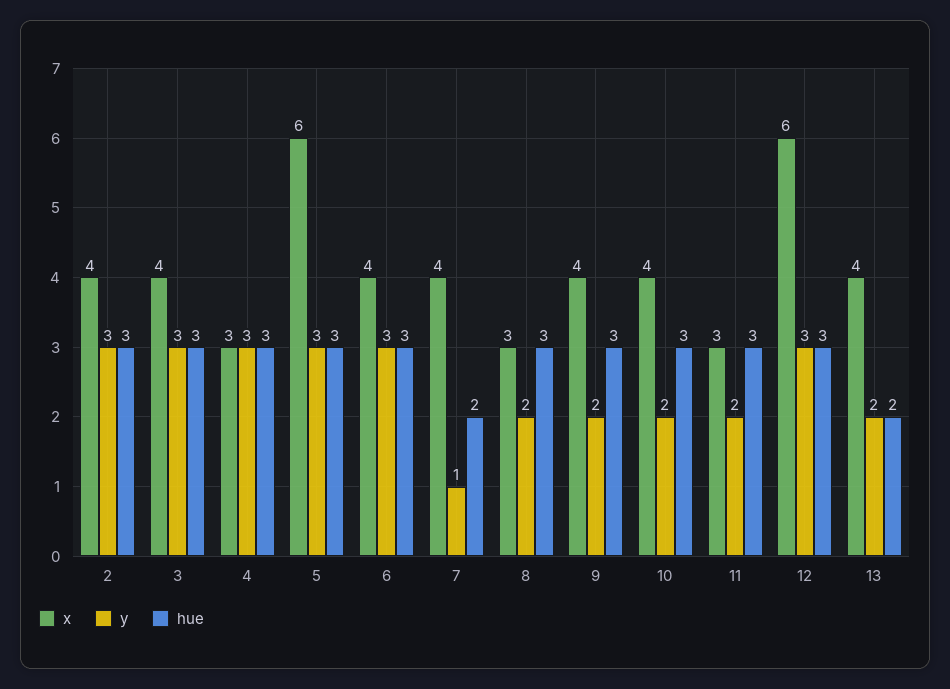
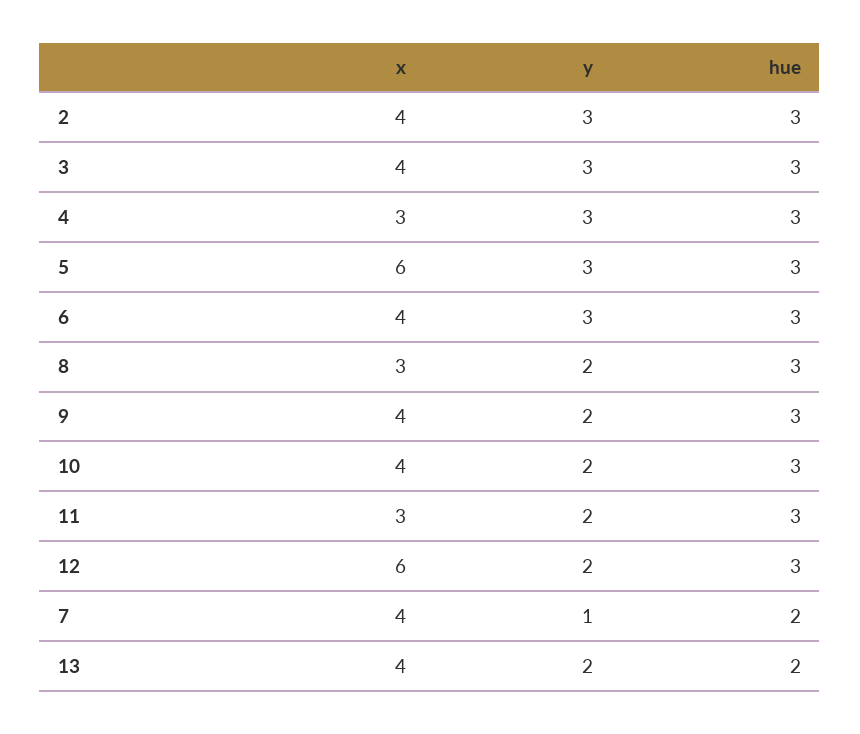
  {
    "x": {
      "2": 4,
      "3": 4,
      "4": 3,
      "5": 6,
      "6": 4,
      "7": 4,
      "8": 3,
      "9": 4,
      "10": 4,
      "11": 3,
      "12": 6,
      "13": 4
    },
    "y": {
      "2": 3,
      "3": 3,
      "4": 3,
      "5": 3,
      "6": 3,
      "7": 1,
      "8": 2,
      "9": 2,
      "10": 2,
      "11": 2,
-     "12": 3,
+     "12": 2,
      "13": 2
    },
    "hue": {
      "2": 3,
      "3": 3,
      "4": 3,
      "5": 3,
      "6": 3,
      "7": 2,
      "8": 3,
      "9": 3,
      "10": 3,
      "11": 3,
      "12": 3,
      "13": 2
    }
  }

